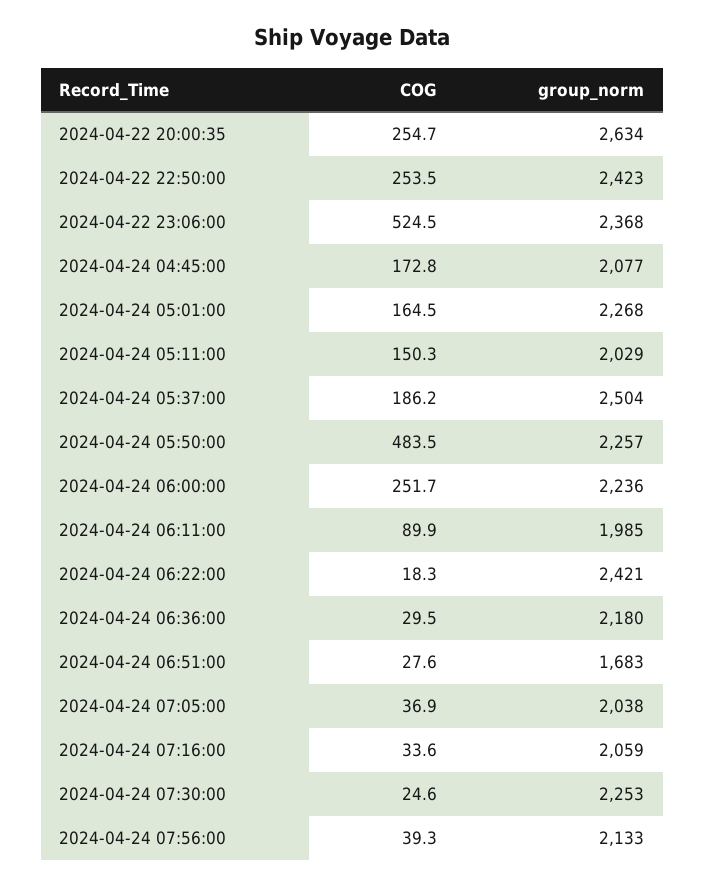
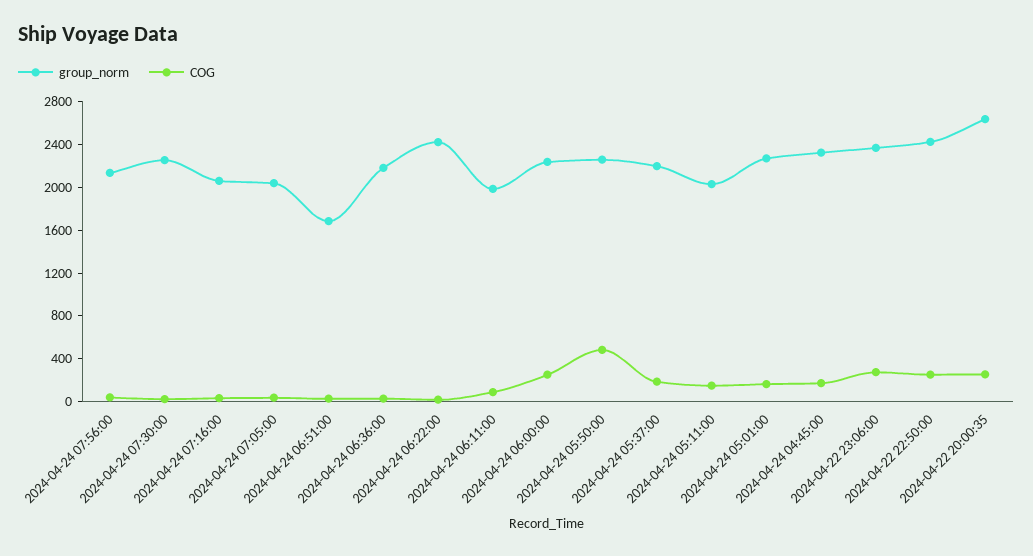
  {
    "COG": {
      "2024-04-22 20:00:35": 254.7,
      "2024-04-22 22:50:00": 253.5,
-     "2024-04-22 23:06:00": 524.5,
+     "2024-04-22 23:06:00": 300,
      "2024-04-24 04:45:00": 172.8,
      "2024-04-24 05:01:00": 164.5,
      "2024-04-24 05:11:00": 150.3,
      "2024-04-24 05:37:00": 186.2,
      "2024-04-24 05:50:00": 483.5,
      "2024-04-24 06:00:00": 251.7,
      "2024-04-24 06:11:00": 89.9,
      "2024-04-24 06:22:00": 18.3,
      "2024-04-24 06:36:00": 29.5,
      "2024-04-24 06:51:00": 27.6,
      "2024-04-24 07:05:00": 36.9,
      "2024-04-24 07:16:00": 33.6,
      "2024-04-24 07:30:00": 24.6,
      "2024-04-24 07:56:00": 39.3
    },
    "group_norm": {
      "2024-04-22 20:00:35": 2634,
      "2024-04-22 22:50:00": 2423,
      "2024-04-22 23:06:00": 2368,
-     "2024-04-24 04:45:00": 2077,
+     "2024-04-24 04:45:00": 2300,
      "2024-04-24 05:01:00": 2268,
      "2024-04-24 05:11:00": 2029,
-     "2024-04-24 05:37:00": 2504,
+     "2024-04-24 05:37:00": 2200,
      "2024-04-24 05:50:00": 2257,
      "2024-04-24 06:00:00": 2236,
      "2024-04-24 06:11:00": 1985,
      "2024-04-24 06:22:00": 2421,
      "2024-04-24 06:36:00": 2180,
      "2024-04-24 06:51:00": 1683,
      "2024-04-24 07:05:00": 2038,
      "2024-04-24 07:16:00": 2059,
      "2024-04-24 07:30:00": 2253,
      "2024-04-24 07:56:00": 2133
    }
  }

